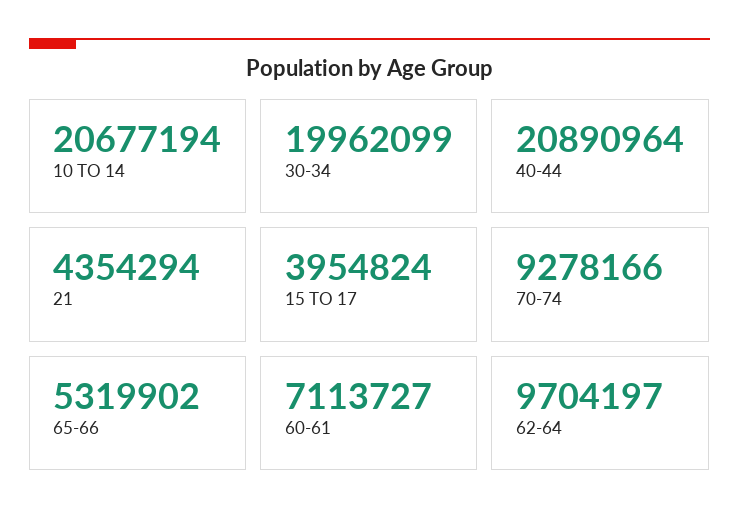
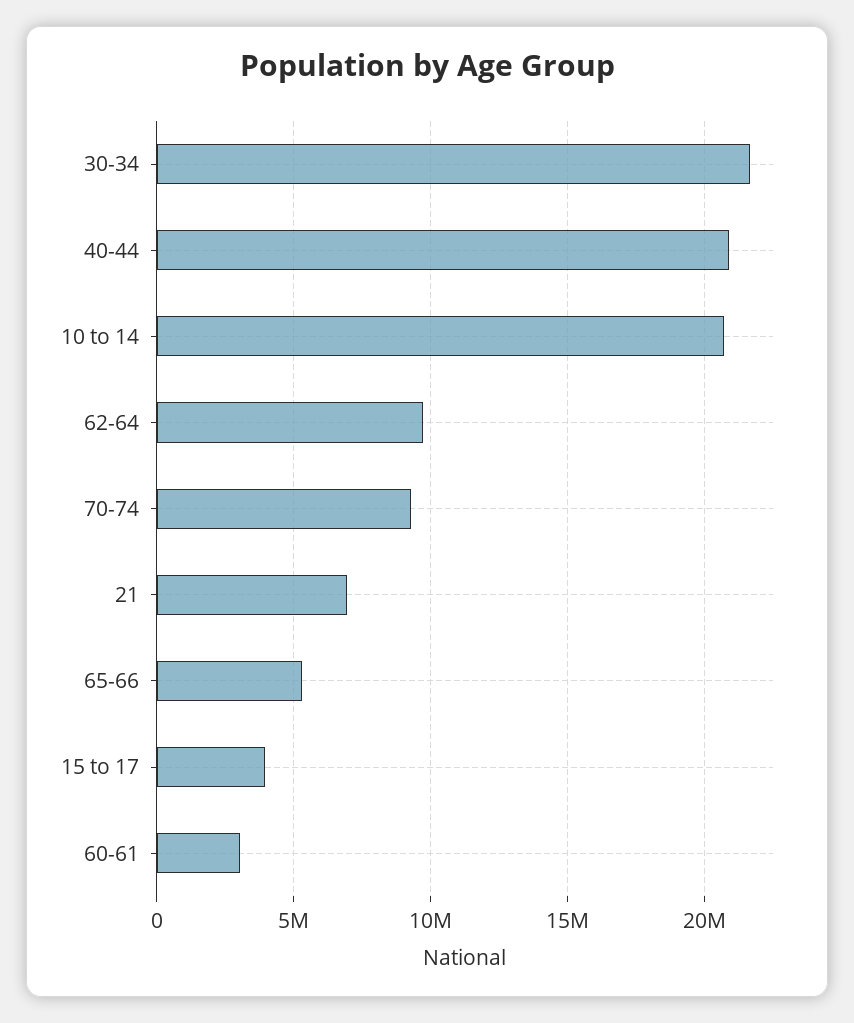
  {
    "10 TO 14": 20677194,
-   "30-34": 19962099,
+   "30-34": 21500000,
    "40-44": 20890964,
-   "21": 4354294,
+   "21": 7000000,
    "15 TO 17": 3954824,
    "70-74": 9278166,
    "65-66": 5319902,
-   "60-61": 7113727,
+   "60-61": 3000000,
    "62-64": 9704197
  }

